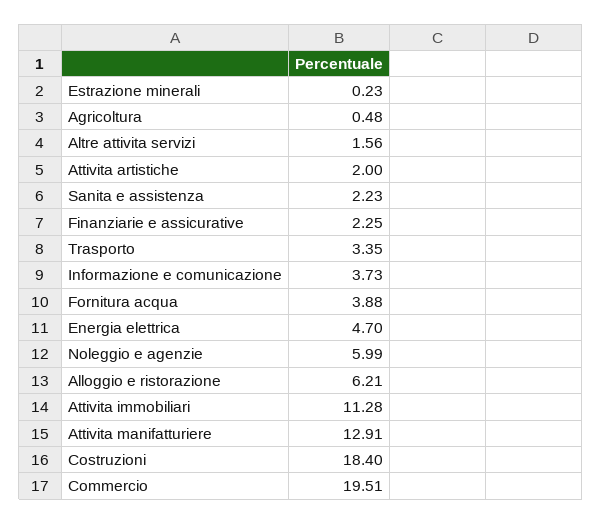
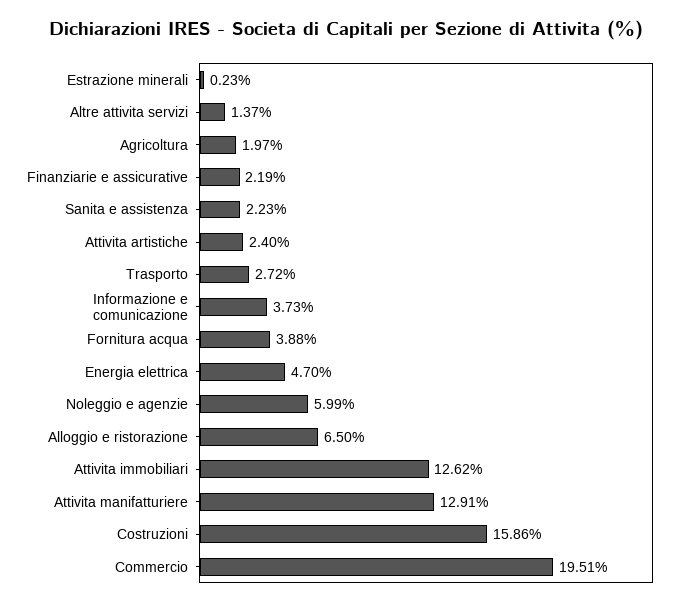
  {
    "Estrazione minerali": 0.23,
-   "Agricoltura": 0.48,
+   "Agricoltura": 1.97,
-   "Altre attivita servizi": 1.56,
+   "Altre attivita servizi": 1.37,
-   "Attivita artistiche": 2,
+   "Attivita artistiche": 2.4,
    "Sanita e assistenza": 2.23,
-   "Finanziarie e assicurative": 2.25,
+   "Finanziarie e assicurative": 2.19,
-   "Trasporto": 3.35,
+   "Trasporto": 2.72,
    "Informazione e comunicazione": 3.73,
    "Fornitura acqua": 3.88,
    "Energia elettrica": 4.7,
    "Noleggio e agenzie": 5.99,
-   "Alloggio e ristorazione": 6.21,
+   "Alloggio e ristorazione": 6.5,
-   "Attivita immobiliari": 11.28,
+   "Attivita immobiliari": 12.62,
    "Attivita manifatturiere": 12.91,
-   "Costruzioni": 18.4,
+   "Costruzioni": 15.86,
    "Commercio": 19.51
  }

